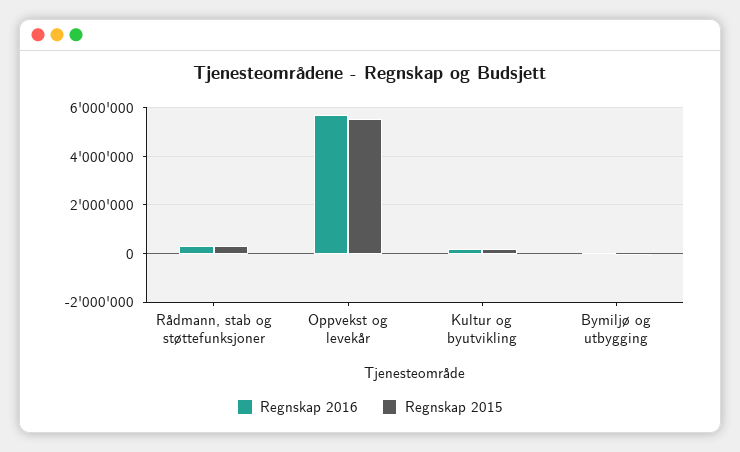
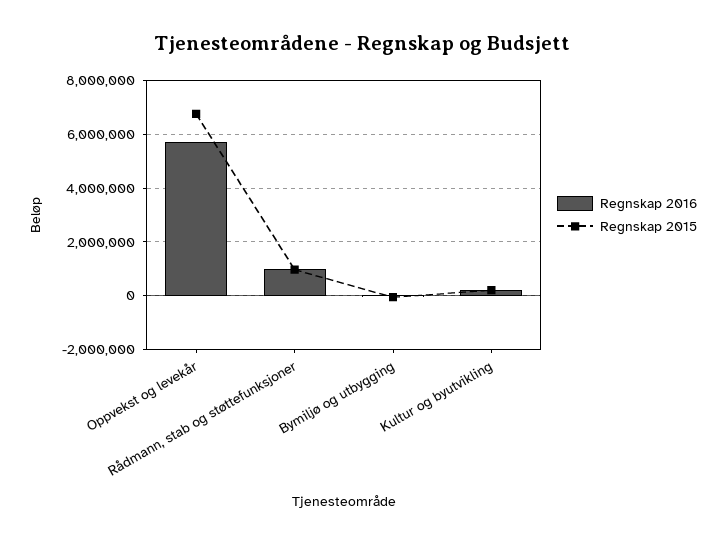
  {
    "Regnskap 2016": {
-     "Rådmann, stab og støttefunksjoner": 250000,
+     "Rådmann, stab og støttefunksjoner": 1000000,
      "Oppvekst og levekår": 5750000,
      "Kultur og byutvikling": 250000,
      "Bymiljø og utbygging": 0
    },
    "Regnskap 2015": {
-     "Rådmann, stab og støttefunksjoner": 250000,
+     "Rådmann, stab og støttefunksjoner": 1000000,
-     "Oppvekst og levekår": 5500000,
+     "Oppvekst og levekår": 6750000,
      "Kultur og byutvikling": 250000,
      "Bymiljø og utbygging": 0
    }
  }

